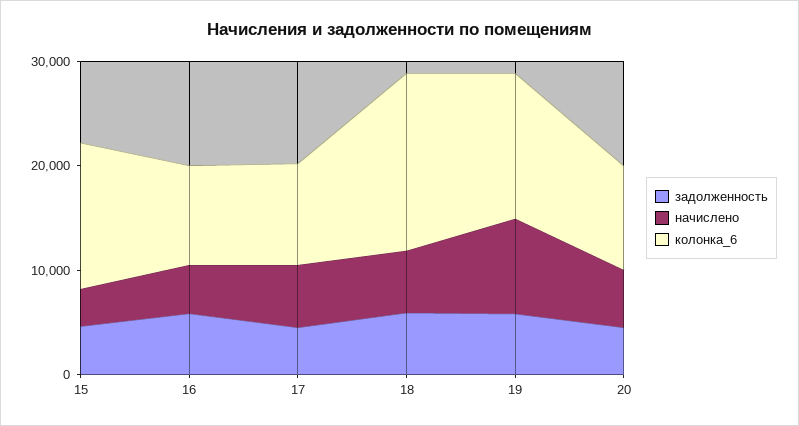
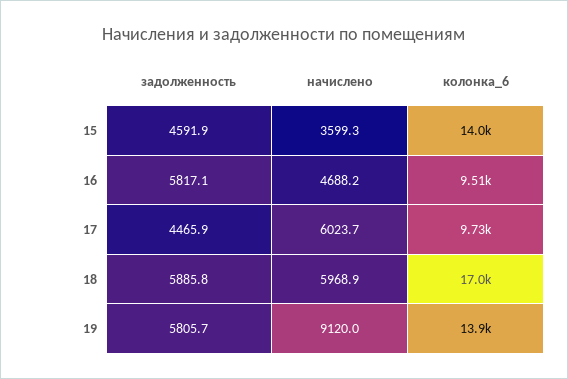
  {
    "задолженность": {
      "15": 4591.9,
      "16": 5817.1,
      "17": 4465.9,
      "18": 5885.8,
-     "19": 5805.7,
+     "19": 5805.7
-     "20": 4000
    },
    "начислено": {
      "15": 3599.3,
      "16": 4688.2,
      "17": 6023.7,
      "18": 5968.9,
-     "19": 9120,
+     "19": 9120
-     "20": 6000
    },
    "колонка_6": {
      "15": 14000,
      "16": 9510,
      "17": 9730,
      "18": 17000,
-     "19": 13900,
+     "19": 13900
-     "20": 10000
    }
  }

